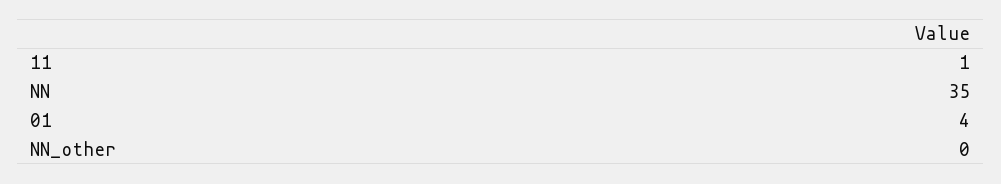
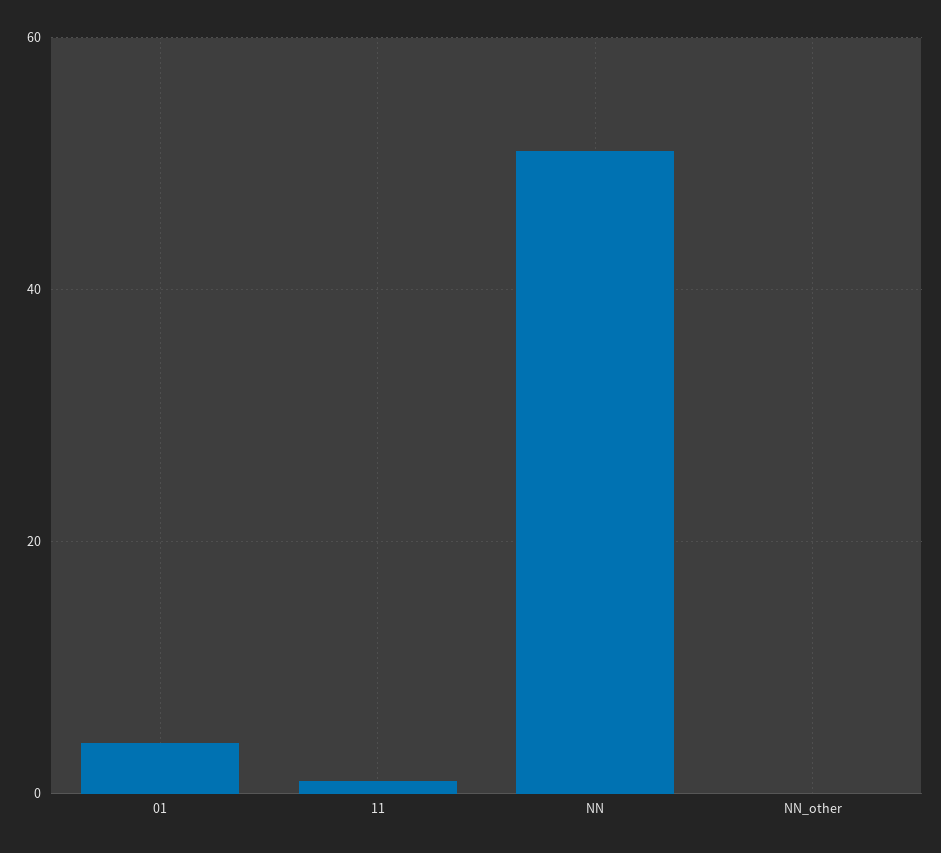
  {
    "11": 1,
-   "NN": 35,
+   "NN": 50,
    "01": 4,
    "NN_other": 0
  }

